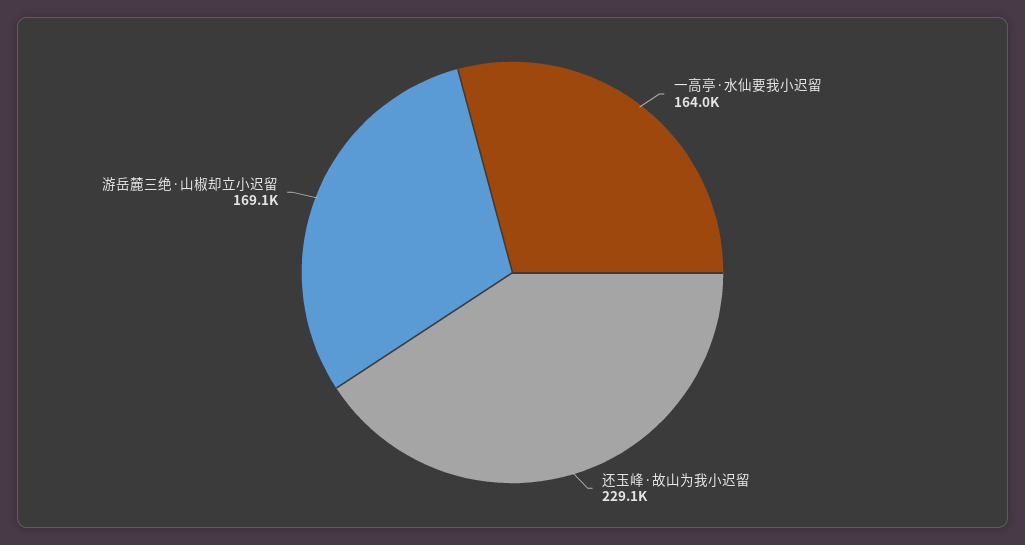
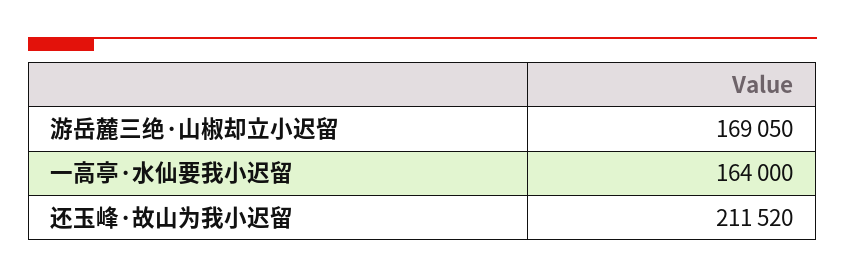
  {
    "一高亭·水仙要我小迟留": 164000,
-   "还玉峰·故山为我小迟留": 229100,
+   "还玉峰·故山为我小迟留": 211520,
    "游岳麓三绝·山椒却立小迟留": 169050
  }

